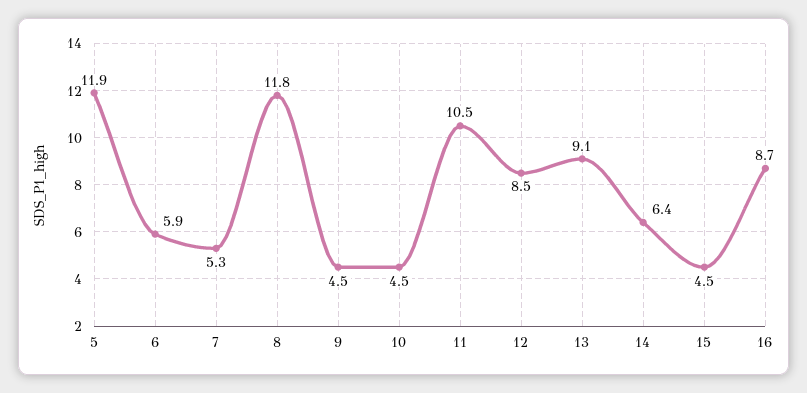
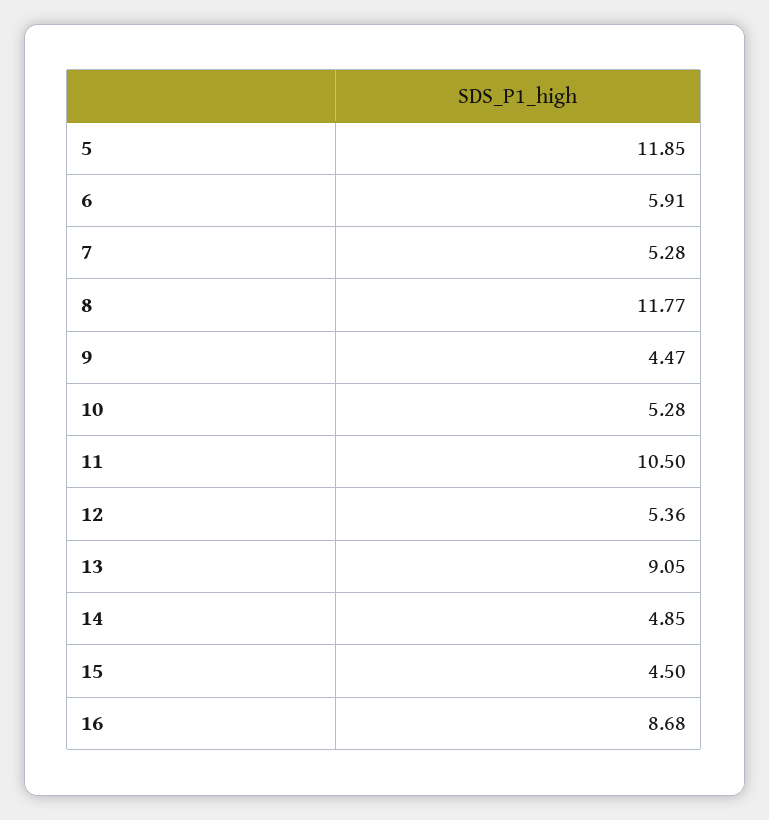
  {
    "5": 11.85,
    "6": 5.91,
    "7": 5.28,
    "8": 11.77,
    "9": 4.47,
-   "10": 4.5,
+   "10": 5.28,
    "11": 10.5,
-   "12": 8.5,
+   "12": 5.36,
    "13": 9.05,
-   "14": 6.4,
+   "14": 4.85,
    "15": 4.5,
    "16": 8.68
  }

